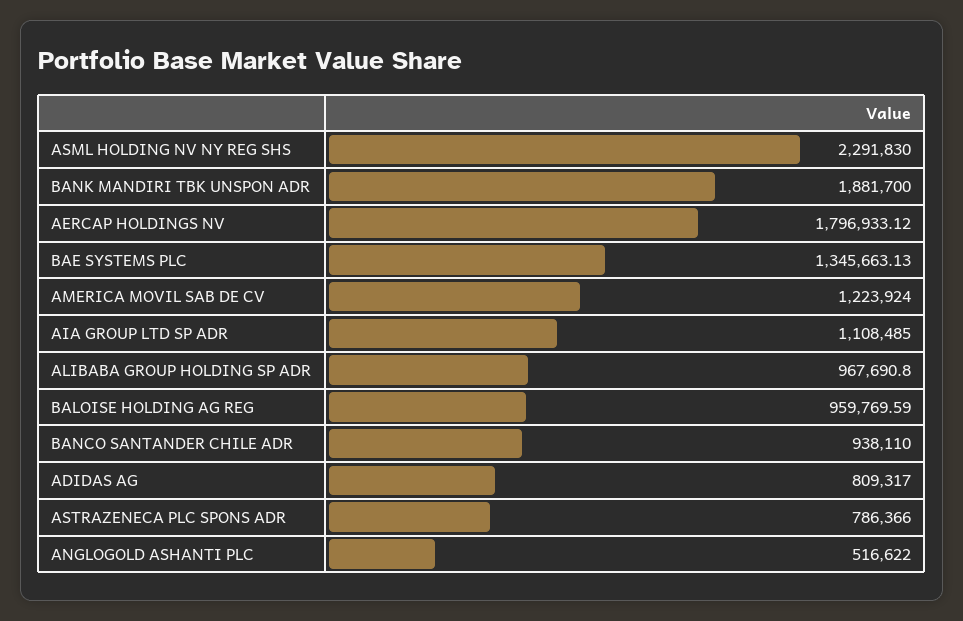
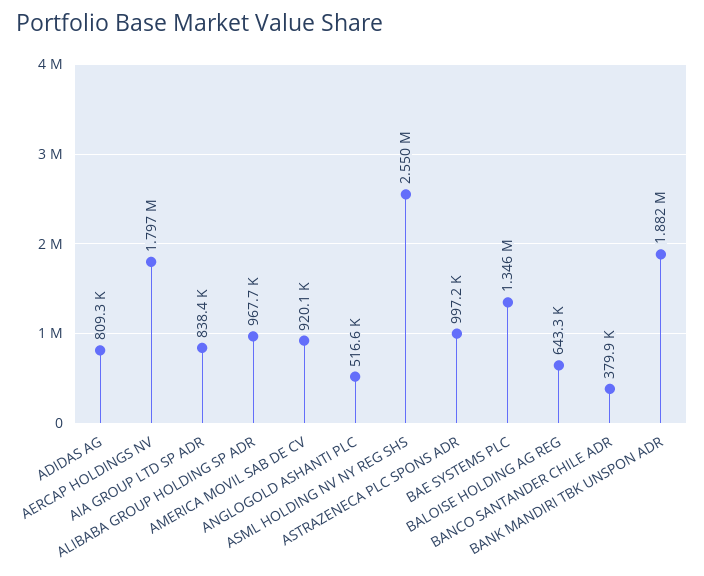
  {
-   "ASML HOLDING NV NY REG SHS": 2291830,
+   "ASML HOLDING NV NY REG SHS": 2550000,
    "BANK MANDIRI TBK UNSPON ADR": 1881700,
    "AERCAP HOLDINGS NV": 1796933.12,
    "BAE SYSTEMS PLC": 1345663.13,
-   "AMERICA MOVIL SAB DE CV": 1223924,
+   "AMERICA MOVIL SAB DE CV": 920100,
-   "AIA GROUP LTD SP ADR": 1108485,
+   "AIA GROUP LTD SP ADR": 838400,
    "ALIBABA GROUP HOLDING SP ADR": 967690.8,
-   "BALOISE HOLDING AG REG": 959769.59,
+   "BALOISE HOLDING AG REG": 643300,
-   "BANCO SANTANDER CHILE ADR": 938110,
+   "BANCO SANTANDER CHILE ADR": 379900,
    "ADIDAS AG": 809317,
-   "ASTRAZENECA PLC SPONS ADR": 786366,
+   "ASTRAZENECA PLC SPONS ADR": 997200,
    "ANGLOGOLD ASHANTI PLC": 516622
  }

